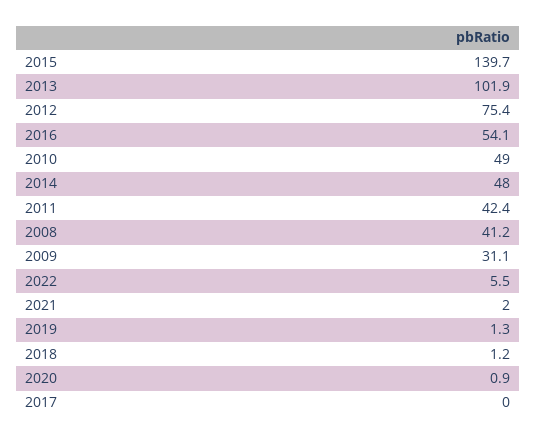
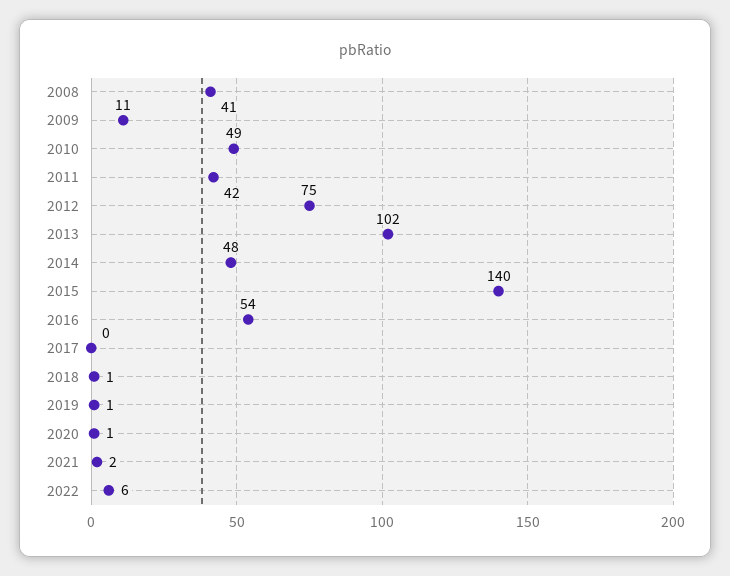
  {
    "2015": 139.7,
    "2013": 101.9,
    "2012": 75.4,
    "2016": 54.1,
    "2010": 49,
    "2014": 48,
    "2011": 42.4,
    "2008": 41.2,
-   "2009": 31.1,
+   "2009": 11,
    "2022": 5.5,
    "2021": 2,
    "2019": 1.3,
    "2018": 1.2,
    "2020": 0.9,
    "2017": 0
  }

